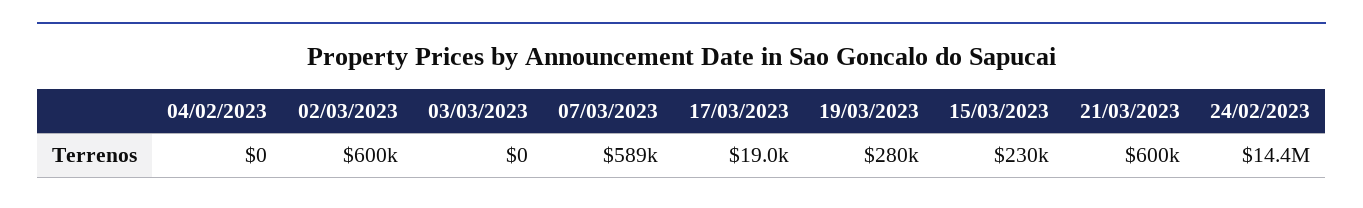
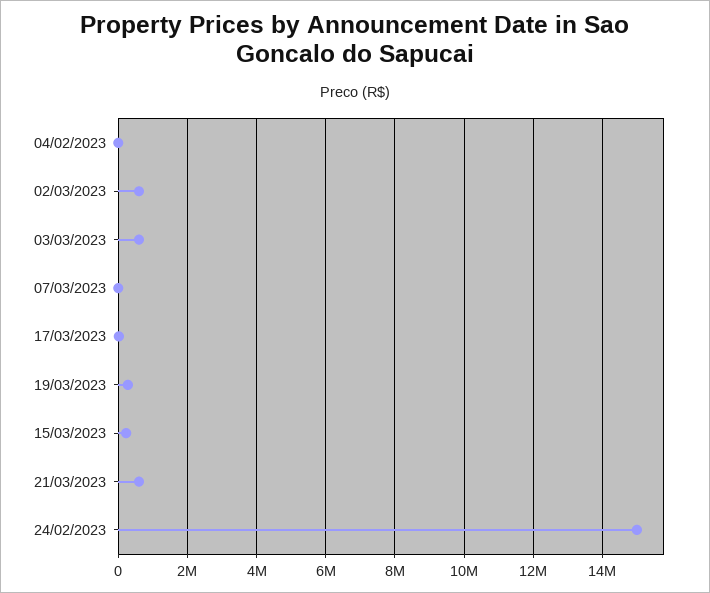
  {
    "04/02/2023": 0,
    "02/03/2023": 600000,
-   "03/03/2023": 0,
+   "03/03/2023": 600000,
-   "07/03/2023": 589000,
+   "07/03/2023": 0,
    "17/03/2023": 19000,
    "19/03/2023": 280000,
    "15/03/2023": 230000,
    "21/03/2023": 600000,
-   "24/02/2023": 14400000
+   "24/02/2023": 15000000
  }

